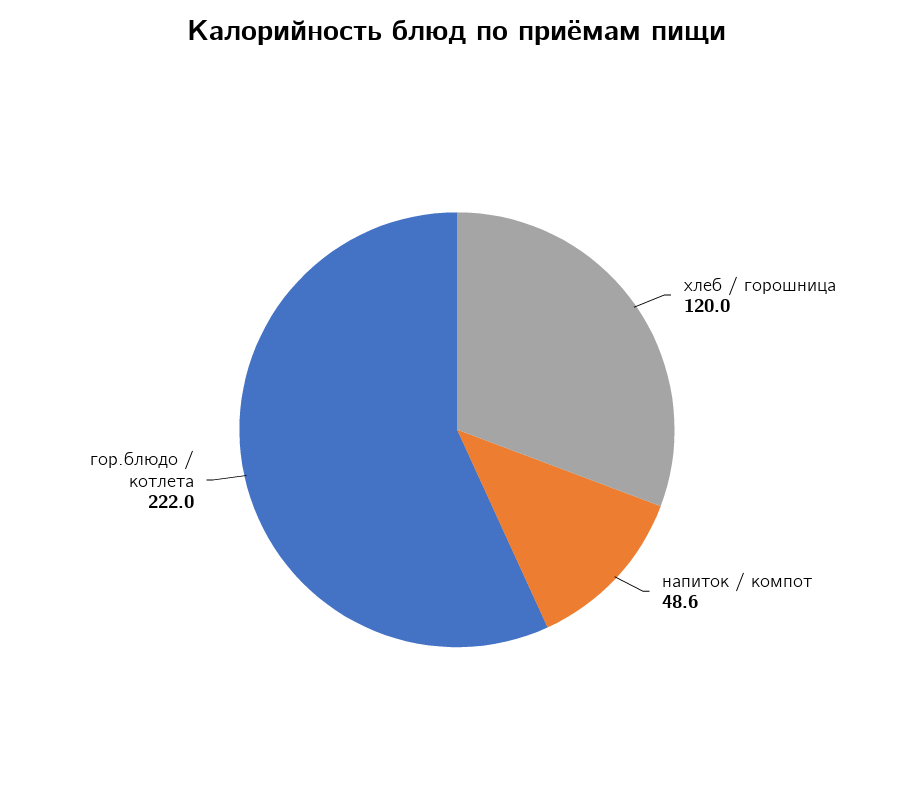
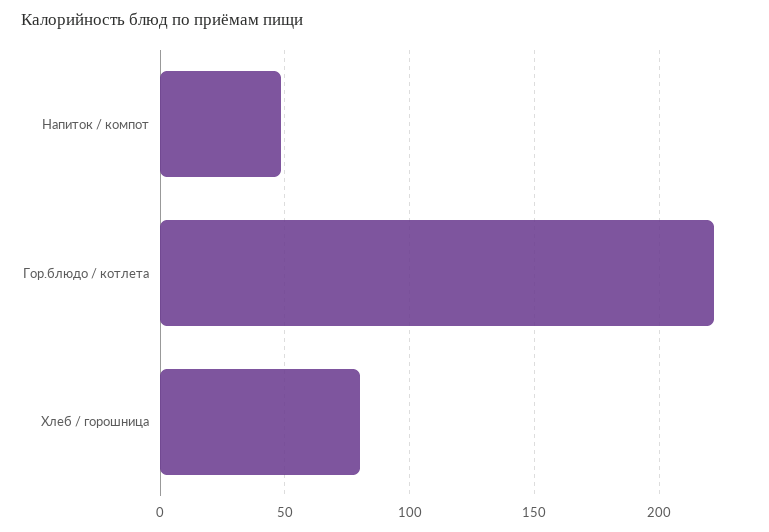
  {
-   "хлеб / горошница": 120,
+   "хлеб / горошница": 80,
    "напиток / компот": 48.6,
    "гор.блюдо / котлета": 222
  }

